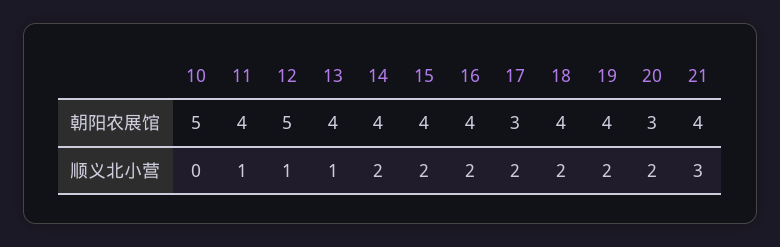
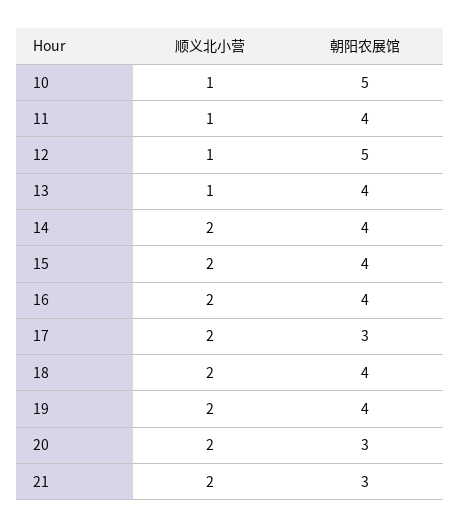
  {
    "10": {
      "朝阳农展馆": 5,
-     "顺义北小营": 0
+     "顺义北小营": 1
    },
    "11": {
      "朝阳农展馆": 4,
      "顺义北小营": 1
    },
    "12": {
      "朝阳农展馆": 5,
      "顺义北小营": 1
    },
    "13": {
      "朝阳农展馆": 4,
      "顺义北小营": 1
    },
    "14": {
      "朝阳农展馆": 4,
      "顺义北小营": 2
    },
    "15": {
      "朝阳农展馆": 4,
      "顺义北小营": 2
    },
    "16": {
      "朝阳农展馆": 4,
      "顺义北小营": 2
    },
    "17": {
      "朝阳农展馆": 3,
      "顺义北小营": 2
    },
    "18": {
      "朝阳农展馆": 4,
      "顺义北小营": 2
    },
    "19": {
      "朝阳农展馆": 4,
      "顺义北小营": 2
    },
    "20": {
      "朝阳农展馆": 3,
      "顺义北小营": 2
    },
    "21": {
-     "朝阳农展馆": 4,
+     "朝阳农展馆": 3,
-     "顺义北小营": 3
+     "顺义北小营": 2
    }
  }

